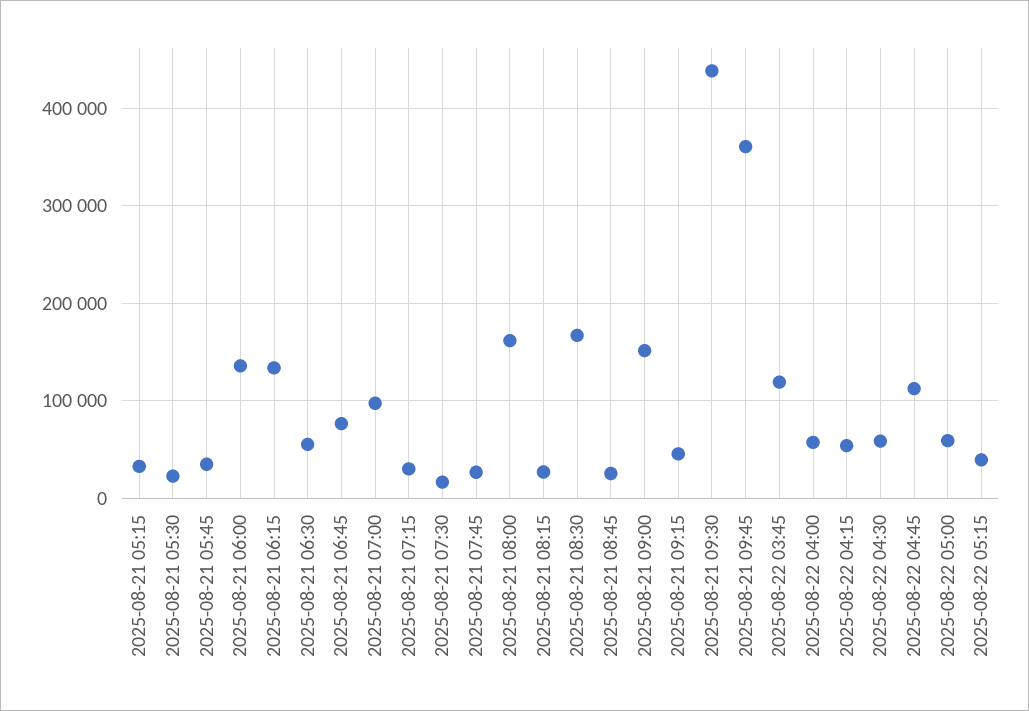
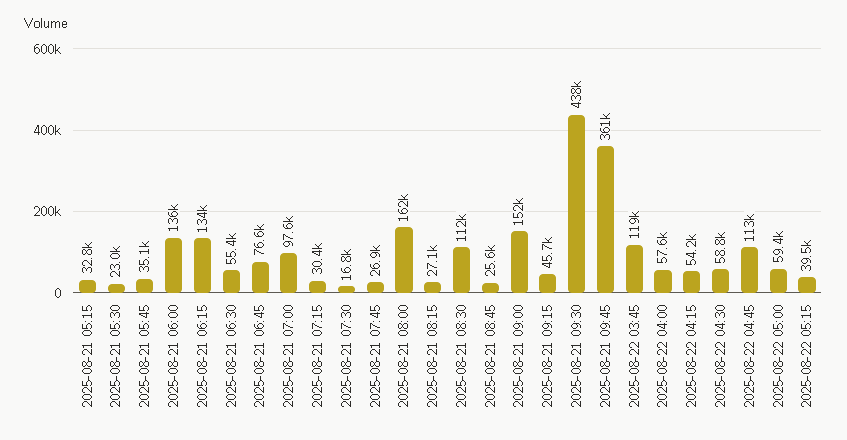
  {
    "2025-08-21 05:15": 32800,
    "2025-08-21 05:30": 23000,
    "2025-08-21 05:45": 35100,
    "2025-08-21 06:00": 136000,
    "2025-08-21 06:15": 134000,
    "2025-08-21 06:30": 55400,
    "2025-08-21 06:45": 76600,
    "2025-08-21 07:00": 97600,
    "2025-08-21 07:15": 30400,
    "2025-08-21 07:30": 16800,
    "2025-08-21 07:45": 26900,
    "2025-08-21 08:00": 162000,
    "2025-08-21 08:15": 27100,
-   "2025-08-21 08:30": 170000,
+   "2025-08-21 08:30": 112000,
    "2025-08-21 08:45": 25600,
    "2025-08-21 09:00": 152000,
    "2025-08-21 09:15": 45700,
    "2025-08-21 09:30": 438000,
    "2025-08-21 09:45": 361000,
    "2025-08-22 03:45": 119000,
    "2025-08-22 04:00": 57600,
    "2025-08-22 04:15": 54200,
    "2025-08-22 04:30": 58800,
    "2025-08-22 04:45": 113000,
    "2025-08-22 05:00": 59400,
    "2025-08-22 05:15": 39500
  }

